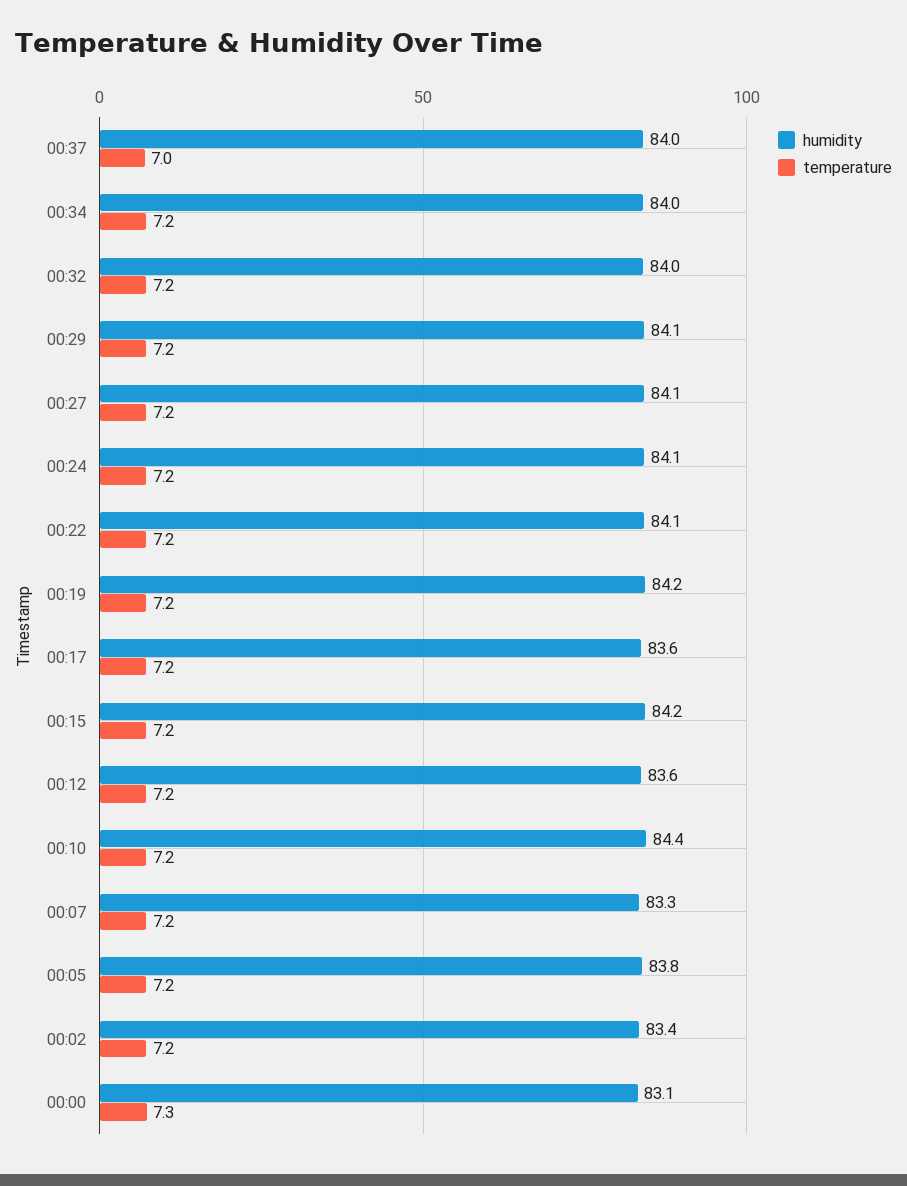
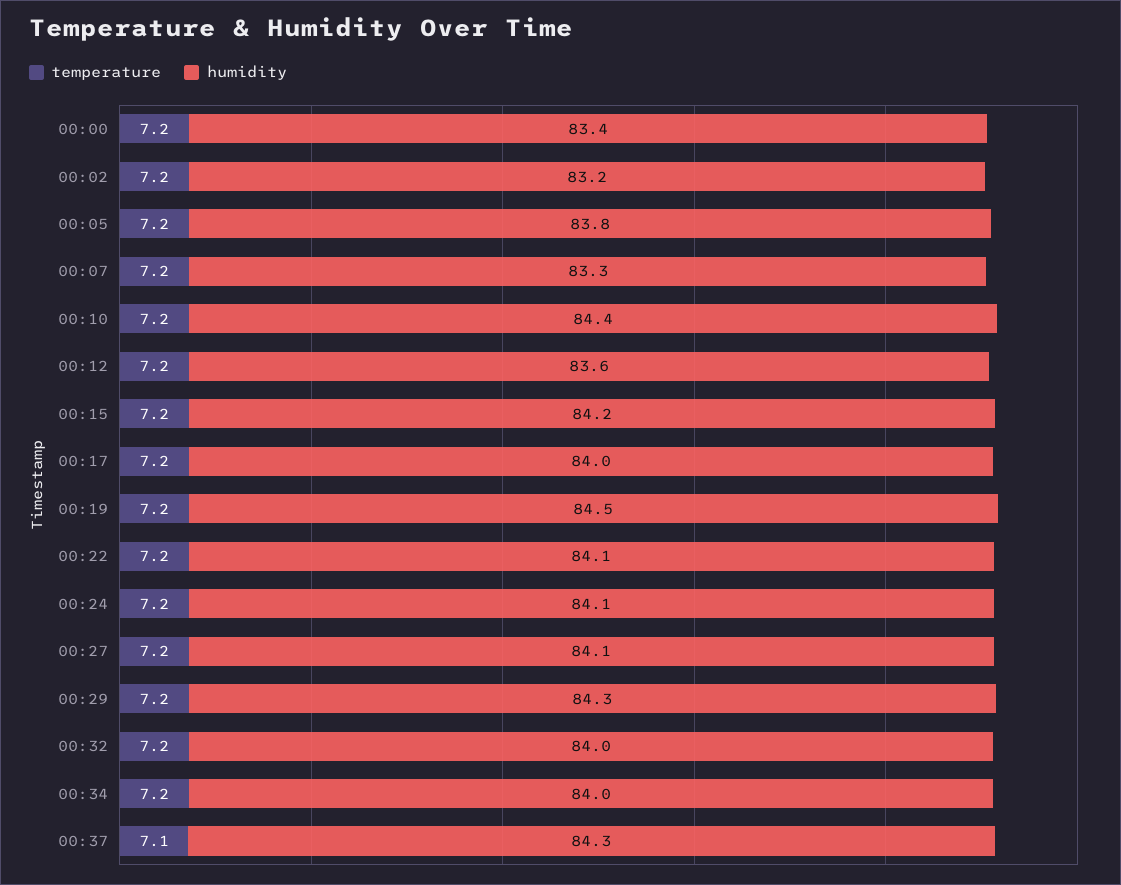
  {
    "humidity": {
-     "00:37": 84,
+     "00:37": 84.3,
      "00:34": 84,
      "00:32": 84,
-     "00:29": 84.1,
+     "00:29": 84.3,
      "00:27": 84.1,
      "00:24": 84.1,
      "00:22": 84.1,
-     "00:19": 84.2,
+     "00:19": 84.5,
-     "00:17": 83.6,
+     "00:17": 84,
      "00:15": 84.2,
      "00:12": 83.6,
      "00:10": 84.4,
      "00:07": 83.3,
      "00:05": 83.8,
-     "00:02": 83.4,
+     "00:02": 83.2,
-     "00:00": 83.1
+     "00:00": 83.4
    },
    "temperature": {
-     "00:37": 7,
+     "00:37": 7.1,
      "00:34": 7.2,
      "00:32": 7.2,
      "00:29": 7.2,
      "00:27": 7.2,
      "00:24": 7.2,
      "00:22": 7.2,
      "00:19": 7.2,
      "00:17": 7.2,
      "00:15": 7.2,
      "00:12": 7.2,
      "00:10": 7.2,
      "00:07": 7.2,
      "00:05": 7.2,
      "00:02": 7.2,
-     "00:00": 7.3
+     "00:00": 7.2
    }
  }

